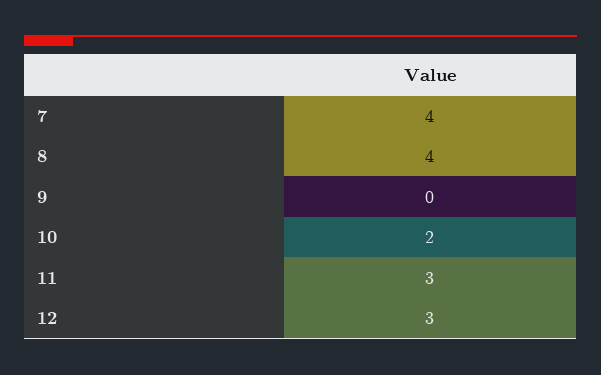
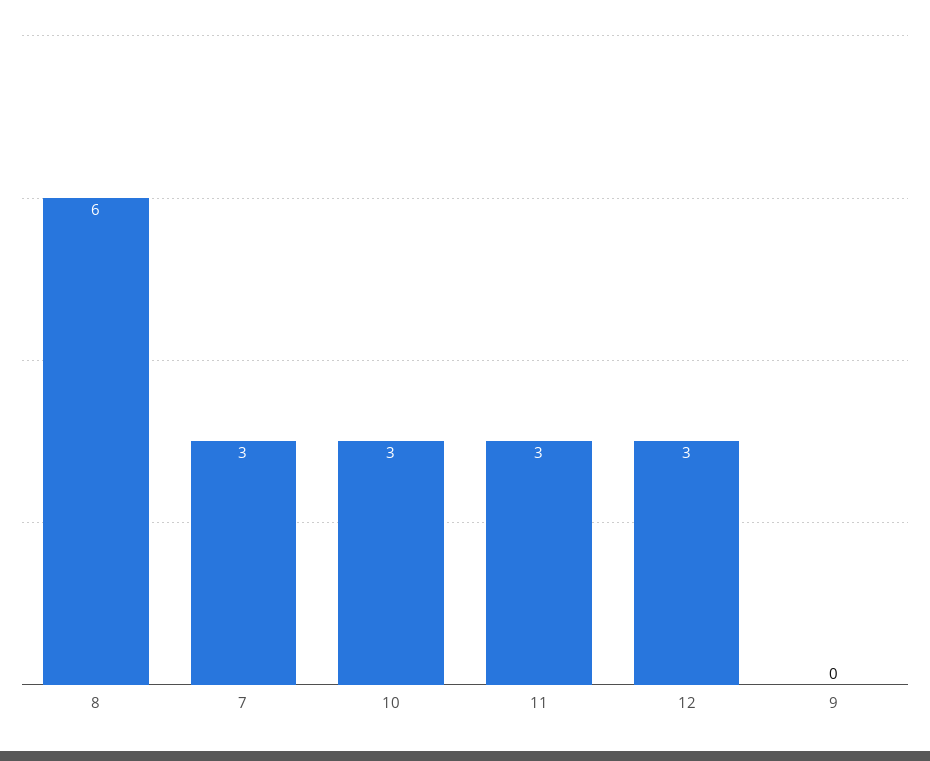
  {
-   "7": 4,
+   "7": 3,
-   "8": 4,
+   "8": 6,
    "9": 0,
-   "10": 2,
+   "10": 3,
    "11": 3,
    "12": 3
  }

